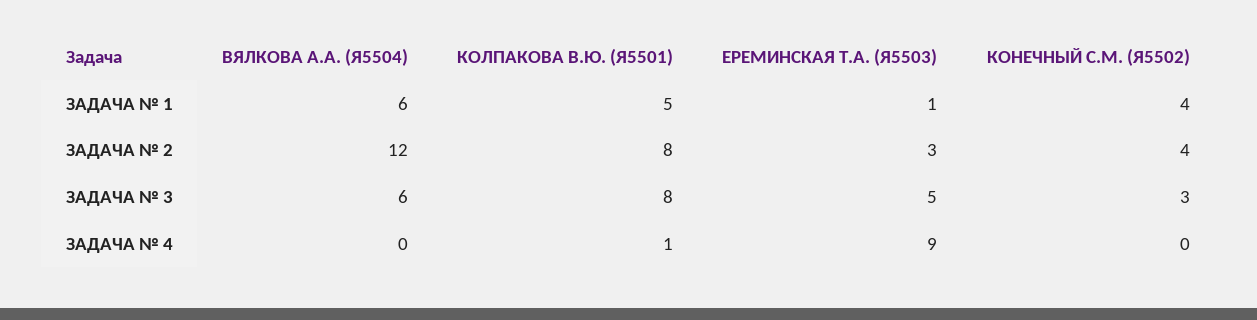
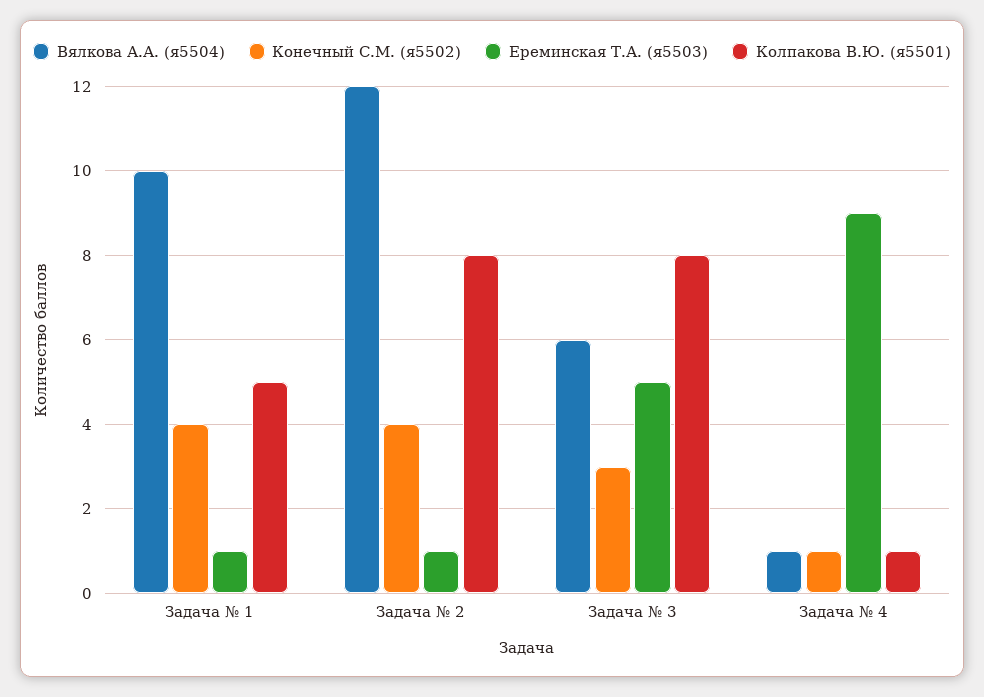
  {
    "ВЯЛКОВА А.А. (Я5504)": {
-     "ЗАДАЧА № 1": 6,
+     "ЗАДАЧА № 1": 10,
      "ЗАДАЧА № 2": 12,
      "ЗАДАЧА № 3": 6,
-     "ЗАДАЧА № 4": 0
+     "ЗАДАЧА № 4": 1
    },
    "КОЛПАКОВА В.Ю. (Я5501)": {
      "ЗАДАЧА № 1": 5,
      "ЗАДАЧА № 2": 8,
      "ЗАДАЧА № 3": 8,
      "ЗАДАЧА № 4": 1
    },
    "ЕРЕМИНСКАЯ Т.А. (Я5503)": {
      "ЗАДАЧА № 1": 1,
-     "ЗАДАЧА № 2": 3,
+     "ЗАДАЧА № 2": 1,
      "ЗАДАЧА № 3": 5,
      "ЗАДАЧА № 4": 9
    },
    "КОНЕЧНЫЙ С.М. (Я5502)": {
      "ЗАДАЧА № 1": 4,
      "ЗАДАЧА № 2": 4,
      "ЗАДАЧА № 3": 3,
-     "ЗАДАЧА № 4": 0
+     "ЗАДАЧА № 4": 1
    }
  }

